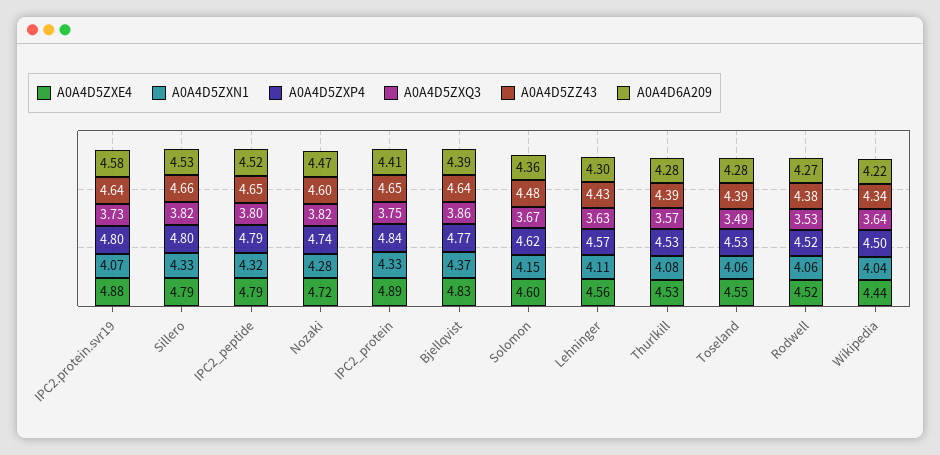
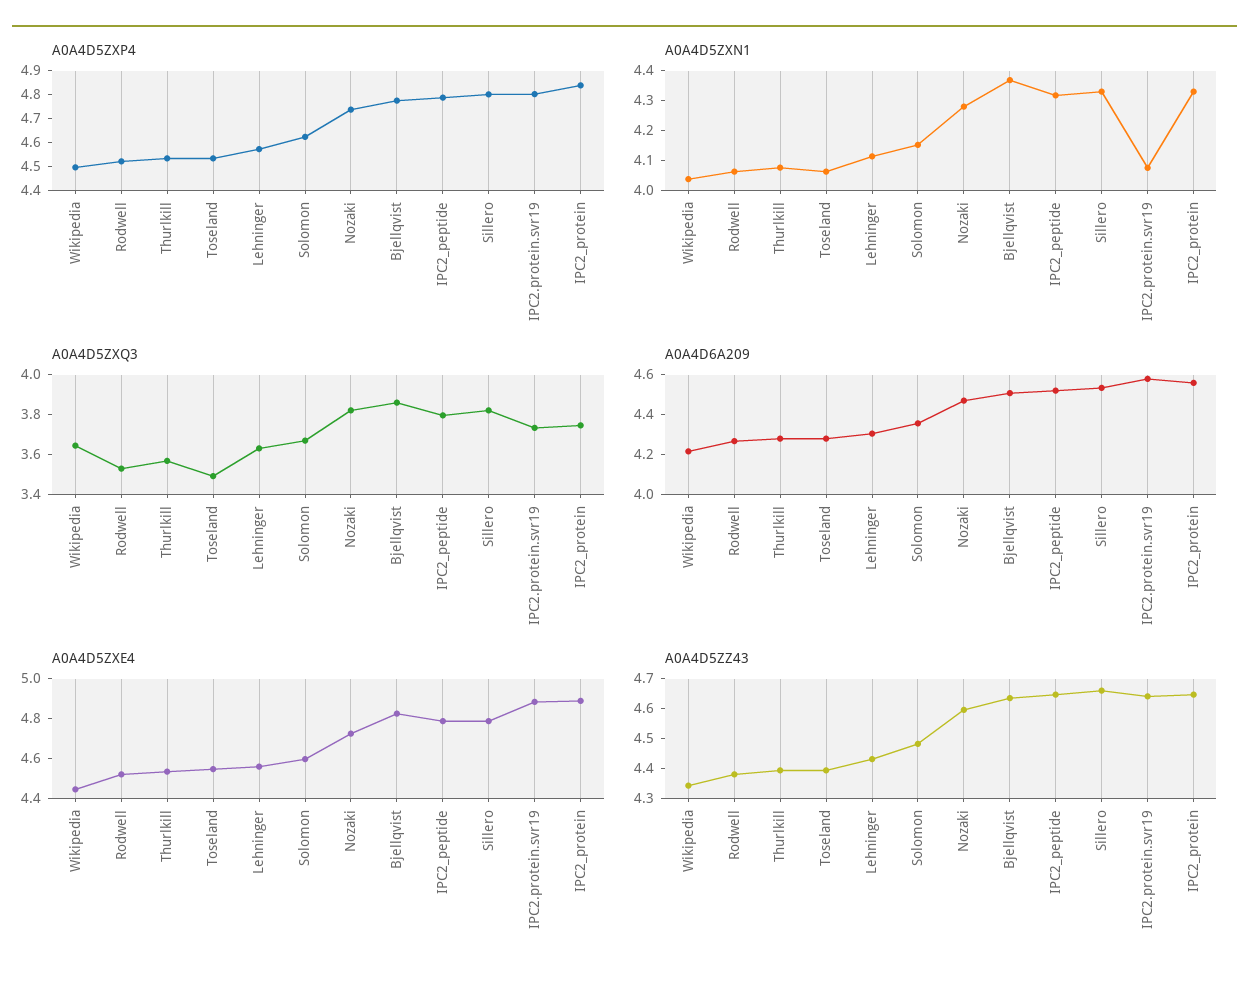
  {
    "A0A4D5ZXE4": {
      "IPC2.protein.svr19": 4.88,
      "Sillero": 4.79,
      "IPC2_peptide": 4.79,
      "Nozaki": 4.72,
      "IPC2_protein": 4.89,
      "Bjellqvist": 4.83,
      "Solomon": 4.6,
      "Lehninger": 4.56,
      "Thurlkill": 4.53,
      "Toseland": 4.55,
      "Rodwell": 4.52,
      "Wikipedia": 4.44
    },
    "A0A4D5ZXN1": {
      "IPC2.protein.svr19": 4.07,
      "Sillero": 4.33,
      "IPC2_peptide": 4.32,
      "Nozaki": 4.28,
      "IPC2_protein": 4.33,
      "Bjellqvist": 4.37,
      "Solomon": 4.15,
      "Lehninger": 4.11,
      "Thurlkill": 4.08,
      "Toseland": 4.06,
      "Rodwell": 4.06,
      "Wikipedia": 4.04
    },
    "A0A4D5ZXP4": {
      "IPC2.protein.svr19": 4.8,
      "Sillero": 4.8,
      "IPC2_peptide": 4.79,
      "Nozaki": 4.74,
      "IPC2_protein": 4.84,
      "Bjellqvist": 4.77,
      "Solomon": 4.62,
      "Lehninger": 4.57,
      "Thurlkill": 4.53,
      "Toseland": 4.53,
      "Rodwell": 4.52,
      "Wikipedia": 4.5
    },
    "A0A4D5ZXQ3": {
      "IPC2.protein.svr19": 3.73,
      "Sillero": 3.82,
      "IPC2_peptide": 3.8,
      "Nozaki": 3.82,
      "IPC2_protein": 3.75,
      "Bjellqvist": 3.86,
      "Solomon": 3.67,
      "Lehninger": 3.63,
      "Thurlkill": 3.57,
      "Toseland": 3.49,
      "Rodwell": 3.53,
      "Wikipedia": 3.64
    },
    "A0A4D5ZZ43": {
      "IPC2.protein.svr19": 4.64,
      "Sillero": 4.66,
      "IPC2_peptide": 4.65,
      "Nozaki": 4.6,
      "IPC2_protein": 4.65,
      "Bjellqvist": 4.64,
      "Solomon": 4.48,
      "Lehninger": 4.43,
      "Thurlkill": 4.39,
      "Toseland": 4.39,
      "Rodwell": 4.38,
      "Wikipedia": 4.34
    },
    "A0A4D6A209": {
      "IPC2.protein.svr19": 4.58,
      "Sillero": 4.53,
      "IPC2_peptide": 4.52,
      "Nozaki": 4.47,
-     "IPC2_protein": 4.41,
+     "IPC2_protein": 4.55,
-     "Bjellqvist": 4.39,
+     "Bjellqvist": 4.5,
      "Solomon": 4.36,
      "Lehninger": 4.3,
      "Thurlkill": 4.28,
      "Toseland": 4.28,
      "Rodwell": 4.27,
      "Wikipedia": 4.22
    }
  }

